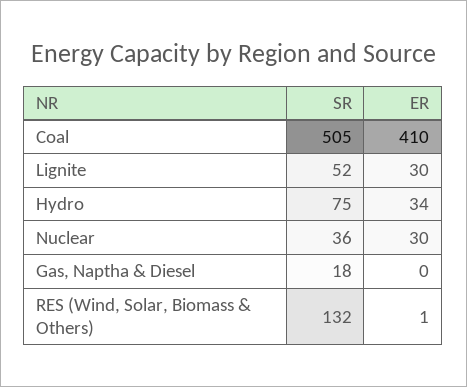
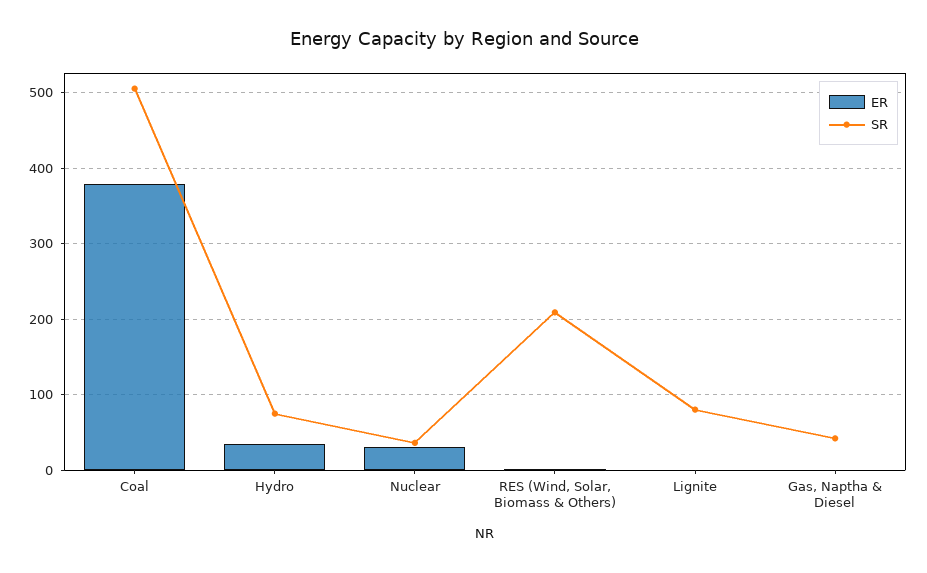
  {
    "SR": {
      "Coal": 505,
-     "Lignite": 52,
+     "Lignite": 80,
      "Hydro": 75,
      "Nuclear": 36,
-     "Gas, Naptha & Diesel": 18,
+     "Gas, Naptha & Diesel": 40,
-     "RES (Wind, Solar, Biomass & Others)": 132
+     "RES (Wind, Solar, Biomass & Others)": 210
    },
    "ER": {
-     "Coal": 410,
+     "Coal": 380,
-     "Lignite": 30,
+     "Lignite": 0,
      "Hydro": 34,
      "Nuclear": 30,
      "Gas, Naptha & Diesel": 0,
      "RES (Wind, Solar, Biomass & Others)": 1
    }
  }

